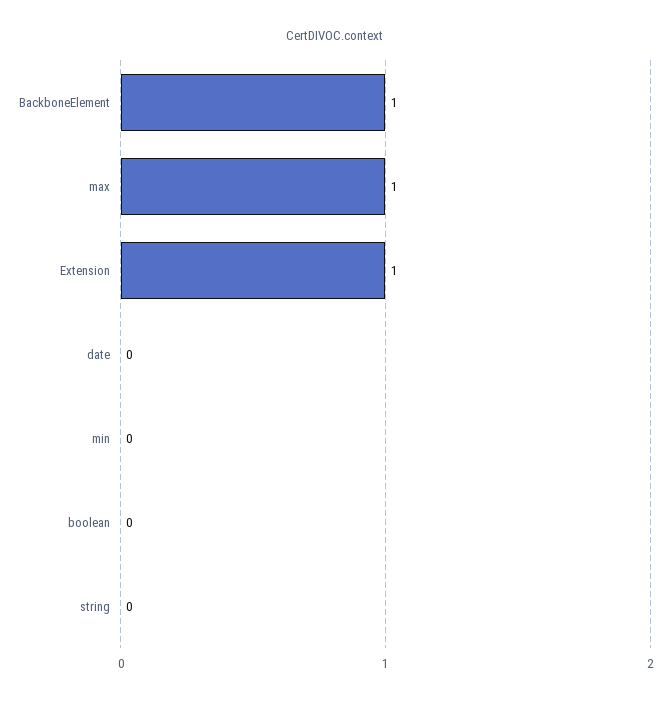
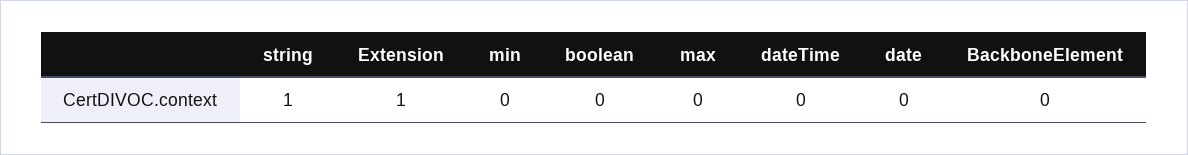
  {
-   "BackboneElement": 1,
+   "BackboneElement": 0,
-   "max": 1,
+   "max": 0,
    "Extension": 1,
    "date": 0,
    "min": 0,
    "boolean": 0,
-   "string": 0
+   "string": 1,
+   "dateTime": 0
  }

